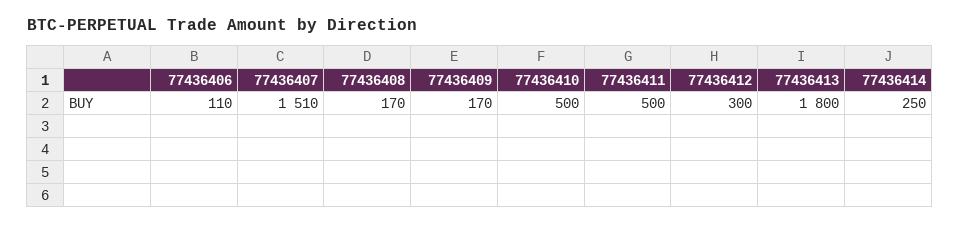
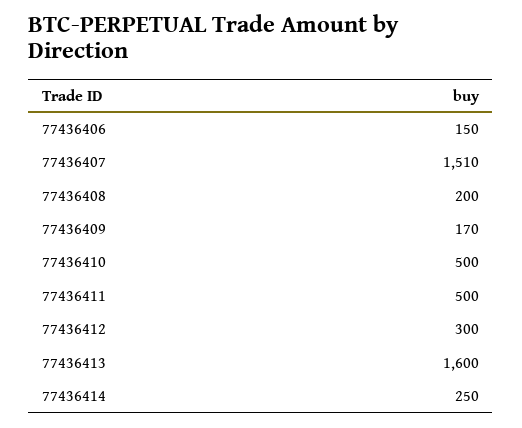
  {
-   "77436406": 110,
+   "77436406": 150,
    "77436407": 1510,
-   "77436408": 170,
+   "77436408": 200,
    "77436409": 170,
    "77436410": 500,
    "77436411": 500,
    "77436412": 300,
-   "77436413": 1800,
+   "77436413": 1600,
    "77436414": 250
  }

